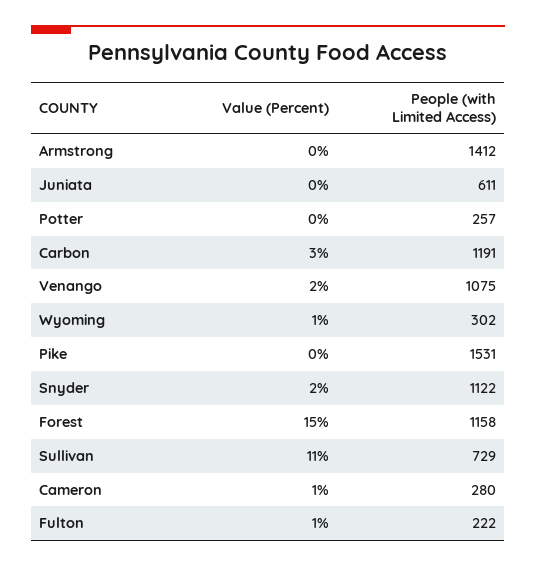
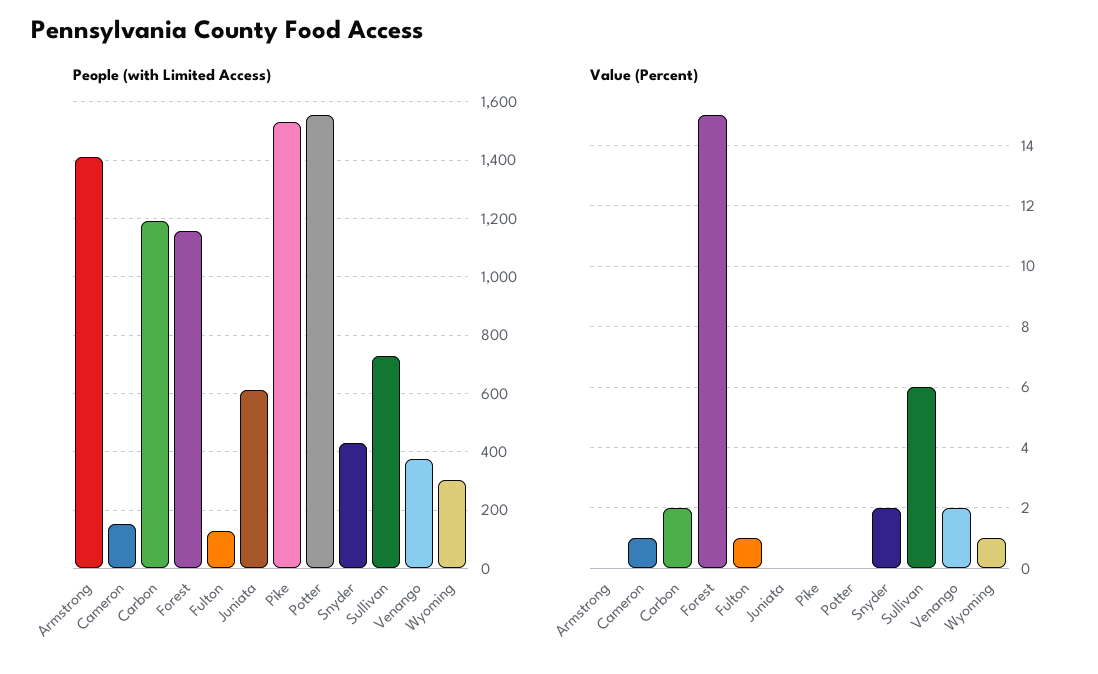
  {
    "Value (Percent)": {
      "Armstrong": 0,
      "Juniata": 0,
      "Potter": 0,
-     "Carbon": 3,
+     "Carbon": 2,
      "Venango": 2,
      "Wyoming": 1,
      "Pike": 0,
      "Snyder": 2,
      "Forest": 15,
-     "Sullivan": 11,
+     "Sullivan": 6,
      "Cameron": 1,
      "Fulton": 1
    },
    "People (with Limited Access)": {
      "Armstrong": 1412,
      "Juniata": 611,
-     "Potter": 257,
+     "Potter": 1550,
      "Carbon": 1191,
-     "Venango": 1075,
+     "Venango": 375,
      "Wyoming": 302,
      "Pike": 1531,
-     "Snyder": 1122,
+     "Snyder": 425,
      "Forest": 1158,
      "Sullivan": 729,
-     "Cameron": 280,
+     "Cameron": 150,
-     "Fulton": 222
+     "Fulton": 125
    }
  }

